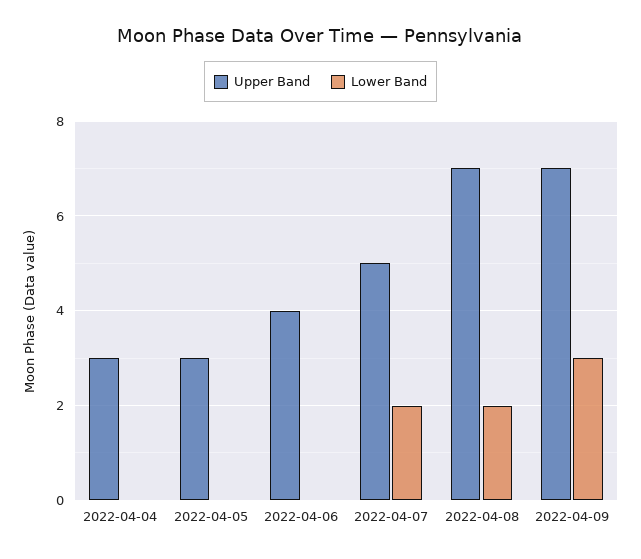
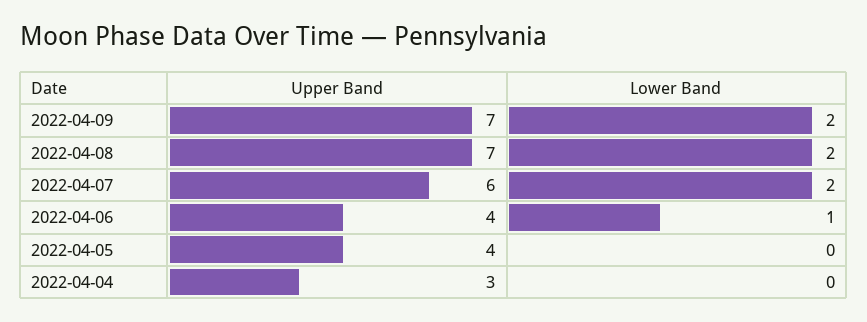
  {
    "Upper Band": {
      "2022-04-04": 3,
-     "2022-04-05": 3,
+     "2022-04-05": 4,
      "2022-04-06": 4,
-     "2022-04-07": 5,
+     "2022-04-07": 6,
      "2022-04-08": 7,
      "2022-04-09": 7
    },
    "Lower Band": {
      "2022-04-04": 0,
      "2022-04-05": 0,
-     "2022-04-06": 0,
+     "2022-04-06": 1,
      "2022-04-07": 2,
      "2022-04-08": 2,
-     "2022-04-09": 3
+     "2022-04-09": 2
    }
  }

